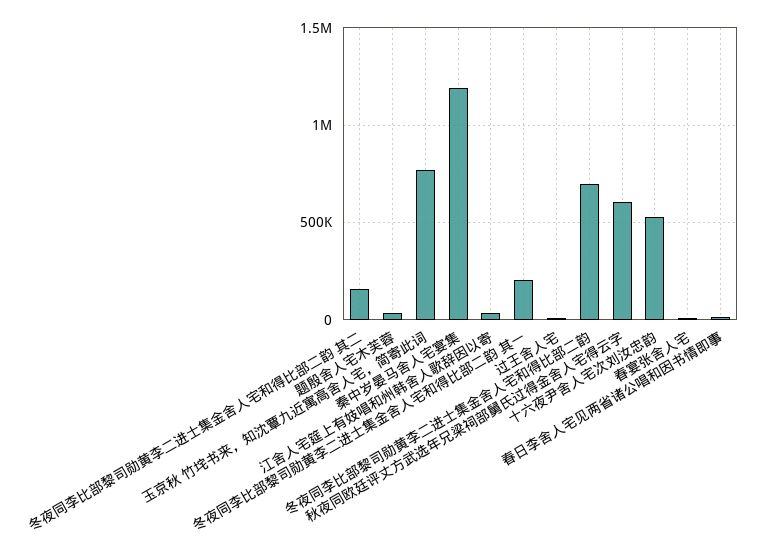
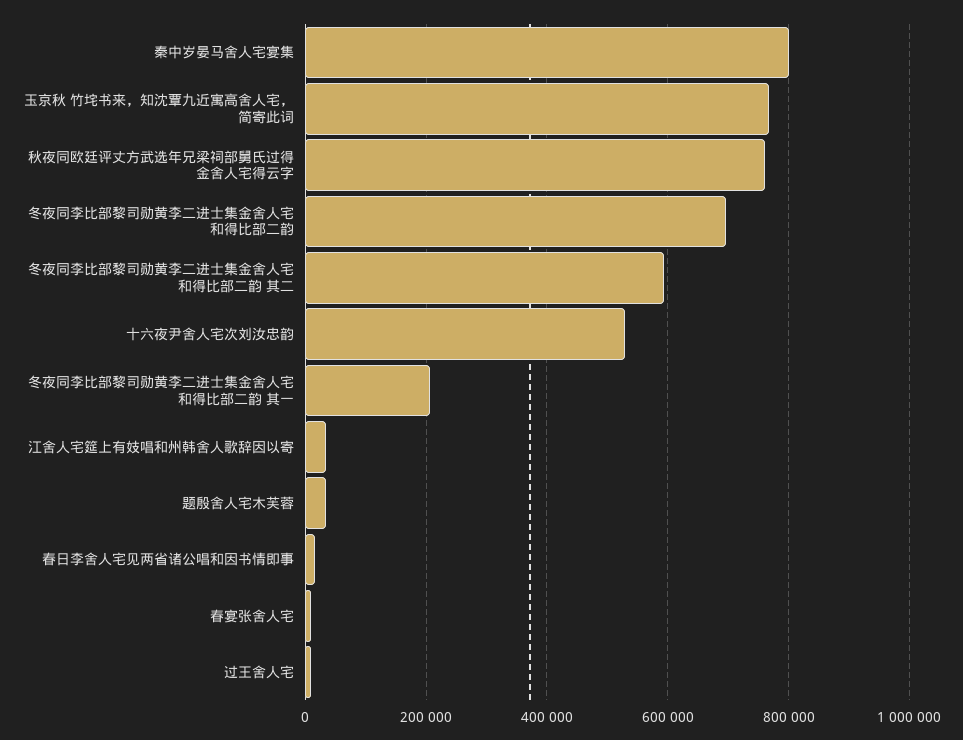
  {
-   "冬夜同李比部黎司勋黄李二进士集金舍人宅和得比部二韵 其二": 150000,
+   "冬夜同李比部黎司勋黄李二进士集金舍人宅和得比部二韵 其二": 600000,
    "题殷舍人宅木芙蓉": 40000,
    "玉京秋 竹垞书来，知沈覃九近寓高舍人宅，简寄此词": 760000,
-   "秦中岁晏马舍人宅宴集": 1200000,
+   "秦中岁晏马舍人宅宴集": 800000,
    "江舍人宅筵上有妓唱和州韩舍人歌辞因以寄": 40000,
    "冬夜同李比部黎司勋黄李二进士集金舍人宅和得比部二韵 其一": 200000,
    "过王舍人宅": 0,
    "冬夜同李比部黎司勋黄李二进士集金舍人宅和得比部二韵": 700000,
-   "秋夜同欧廷评丈方武选年兄梁祠部舅氏过得金舍人宅得云字": 600000,
+   "秋夜同欧廷评丈方武选年兄梁祠部舅氏过得金舍人宅得云字": 760000,
    "十六夜尹舍人宅次刘汝忠韵": 520000,
    "春宴张舍人宅": 0,
    "春日李舍人宅见两省诸公唱和因书情即事": 20000
  }

